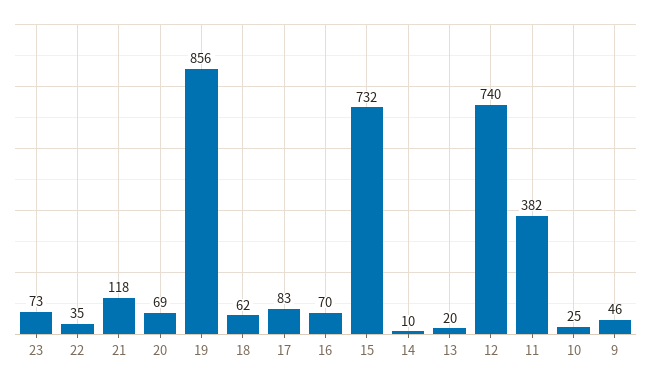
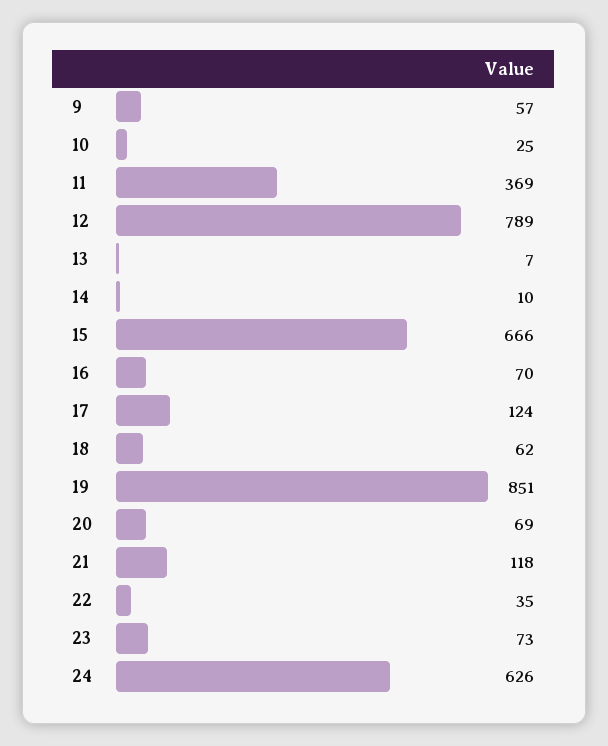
  {
    "23": 73,
    "22": 35,
    "21": 118,
    "20": 69,
-   "19": 856,
+   "19": 851,
    "18": 62,
-   "17": 83,
+   "17": 124,
    "16": 70,
-   "15": 732,
+   "15": 666,
    "14": 10,
-   "13": 20,
+   "13": 7,
-   "12": 740,
+   "12": 789,
-   "11": 382,
+   "11": 369,
    "10": 25,
-   "9": 46
+   "9": 57,
+   "24": 626
  }

